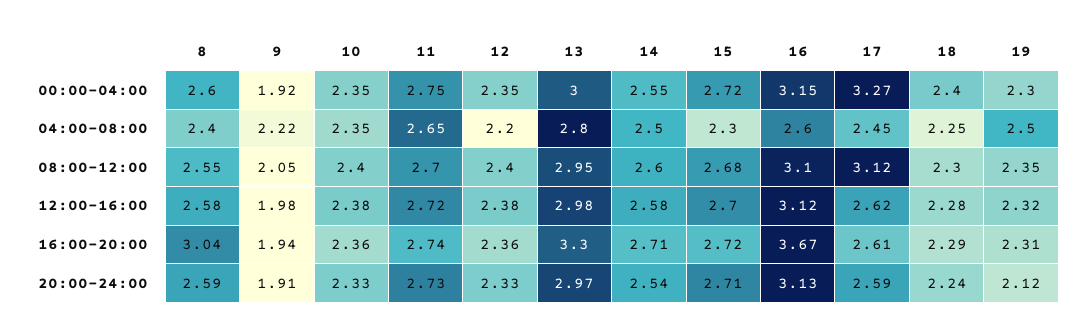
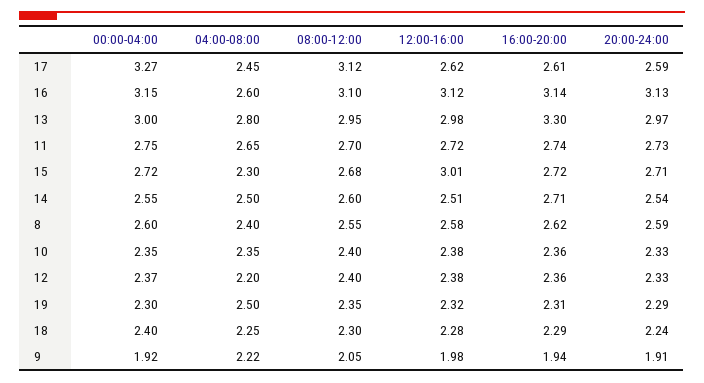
  {
    "8": {
      "00:00-04:00": 2.6,
      "04:00-08:00": 2.4,
      "08:00-12:00": 2.55,
      "12:00-16:00": 2.58,
-     "16:00-20:00": 3.04,
+     "16:00-20:00": 2.62,
      "20:00-24:00": 2.59
    },
    "9": {
      "00:00-04:00": 1.92,
      "04:00-08:00": 2.22,
      "08:00-12:00": 2.05,
      "12:00-16:00": 1.98,
      "16:00-20:00": 1.94,
      "20:00-24:00": 1.91
    },
    "10": {
      "00:00-04:00": 2.35,
      "04:00-08:00": 2.35,
      "08:00-12:00": 2.4,
      "12:00-16:00": 2.38,
      "16:00-20:00": 2.36,
      "20:00-24:00": 2.33
    },
    "11": {
      "00:00-04:00": 2.75,
      "04:00-08:00": 2.65,
      "08:00-12:00": 2.7,
      "12:00-16:00": 2.72,
      "16:00-20:00": 2.74,
      "20:00-24:00": 2.73
    },
    "12": {
-     "00:00-04:00": 2.35,
+     "00:00-04:00": 2.37,
      "04:00-08:00": 2.2,
      "08:00-12:00": 2.4,
      "12:00-16:00": 2.38,
      "16:00-20:00": 2.36,
      "20:00-24:00": 2.33
    },
    "13": {
      "00:00-04:00": 3,
      "04:00-08:00": 2.8,
      "08:00-12:00": 2.95,
      "12:00-16:00": 2.98,
      "16:00-20:00": 3.3,
      "20:00-24:00": 2.97
    },
    "14": {
      "00:00-04:00": 2.55,
      "04:00-08:00": 2.5,
      "08:00-12:00": 2.6,
-     "12:00-16:00": 2.58,
+     "12:00-16:00": 2.51,
      "16:00-20:00": 2.71,
      "20:00-24:00": 2.54
    },
    "15": {
      "00:00-04:00": 2.72,
      "04:00-08:00": 2.3,
      "08:00-12:00": 2.68,
-     "12:00-16:00": 2.7,
+     "12:00-16:00": 3.01,
      "16:00-20:00": 2.72,
      "20:00-24:00": 2.71
    },
    "16": {
      "00:00-04:00": 3.15,
      "04:00-08:00": 2.6,
      "08:00-12:00": 3.1,
      "12:00-16:00": 3.12,
-     "16:00-20:00": 3.67,
+     "16:00-20:00": 3.14,
      "20:00-24:00": 3.13
    },
    "17": {
      "00:00-04:00": 3.27,
      "04:00-08:00": 2.45,
      "08:00-12:00": 3.12,
      "12:00-16:00": 2.62,
      "16:00-20:00": 2.61,
      "20:00-24:00": 2.59
    },
    "18": {
      "00:00-04:00": 2.4,
      "04:00-08:00": 2.25,
      "08:00-12:00": 2.3,
      "12:00-16:00": 2.28,
      "16:00-20:00": 2.29,
      "20:00-24:00": 2.24
    },
    "19": {
      "00:00-04:00": 2.3,
      "04:00-08:00": 2.5,
      "08:00-12:00": 2.35,
      "12:00-16:00": 2.32,
      "16:00-20:00": 2.31,
-     "20:00-24:00": 2.12
+     "20:00-24:00": 2.29
    }
  }

